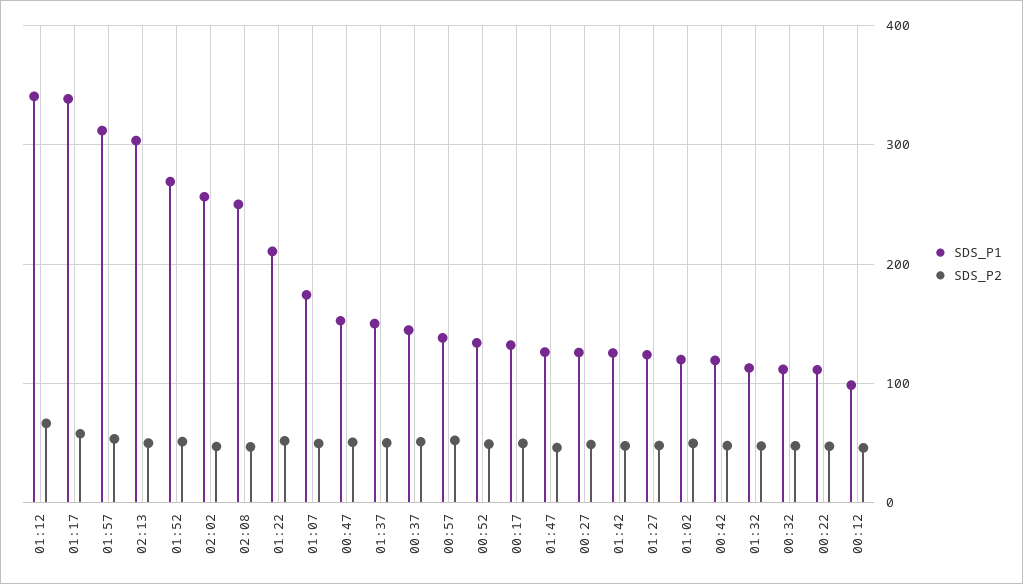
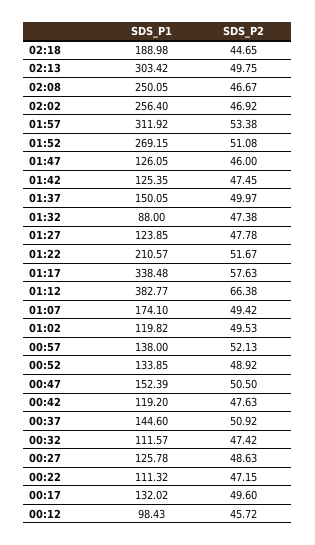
  {
    "SDS_P1": {
-     "01:12": 340,
+     "01:12": 382.77,
      "01:17": 338.48,
      "01:57": 311.92,
      "02:13": 303.42,
      "01:52": 269.15,
      "02:02": 256.4,
      "02:08": 250.05,
      "01:22": 210.57,
      "01:07": 174.1,
      "00:47": 152.39,
      "01:37": 150.05,
      "00:37": 144.6,
      "00:57": 138,
      "00:52": 133.85,
      "00:17": 132.02,
      "01:47": 126.05,
      "00:27": 125.78,
      "01:42": 125.35,
      "01:27": 123.85,
      "01:02": 119.82,
      "00:42": 119.2,
-     "01:32": 110,
+     "01:32": 88,
      "00:32": 111.57,
      "00:22": 111.32,
-     "00:12": 98.43
+     "00:12": 98.43,
+     "02:18": 188.98
    },
    "SDS_P2": {
      "01:12": 66.38,
      "01:17": 57.63,
      "01:57": 53.38,
      "02:13": 49.75,
      "01:52": 51.08,
      "02:02": 46.92,
      "02:08": 46.67,
      "01:22": 51.67,
      "01:07": 49.42,
      "00:47": 50.5,
      "01:37": 49.97,
      "00:37": 50.92,
      "00:57": 52.13,
      "00:52": 48.92,
      "00:17": 49.6,
      "01:47": 46,
      "00:27": 48.63,
      "01:42": 47.45,
      "01:27": 47.78,
      "01:02": 49.53,
      "00:42": 47.63,
      "01:32": 47.38,
      "00:32": 47.42,
      "00:22": 47.15,
-     "00:12": 45.72
+     "00:12": 45.72,
+     "02:18": 44.65
    }
  }

